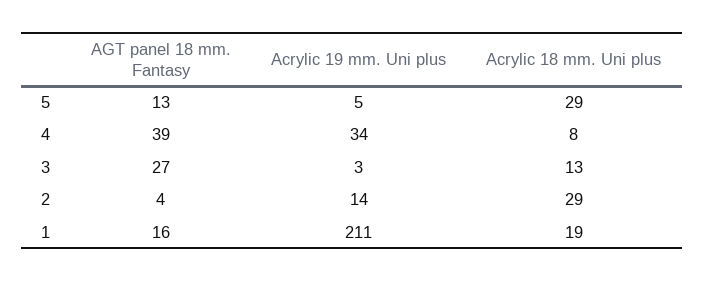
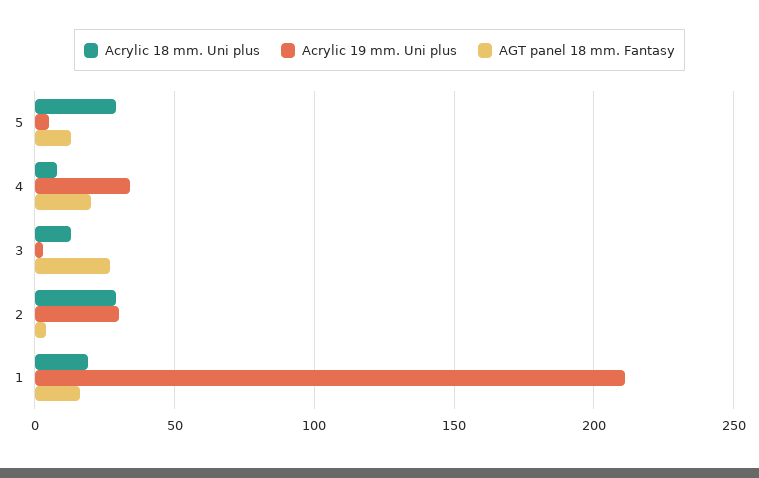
  {
    "AGT panel 18 mm. Fantasy": {
      "5": 13,
-     "4": 39,
+     "4": 20,
      "3": 27,
      "2": 4,
      "1": 16
    },
    "Acrylic 19 mm. Uni plus": {
      "5": 5,
      "4": 34,
      "3": 3,
-     "2": 14,
+     "2": 30,
      "1": 211
    },
    "Acrylic 18 mm. Uni plus": {
      "5": 29,
      "4": 8,
      "3": 13,
      "2": 29,
      "1": 19
    }
  }

